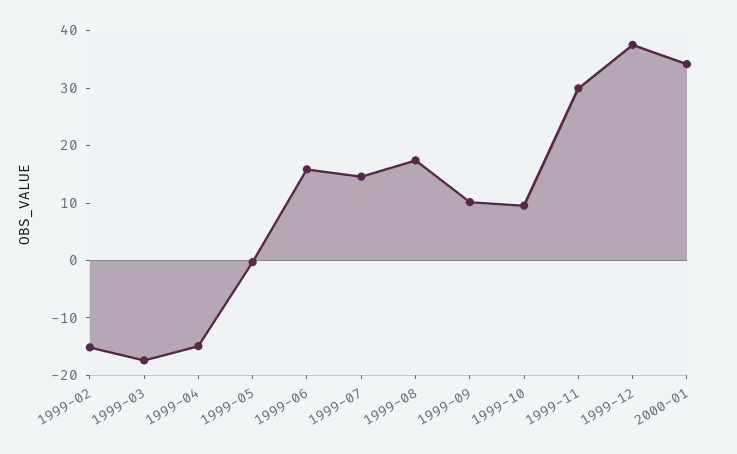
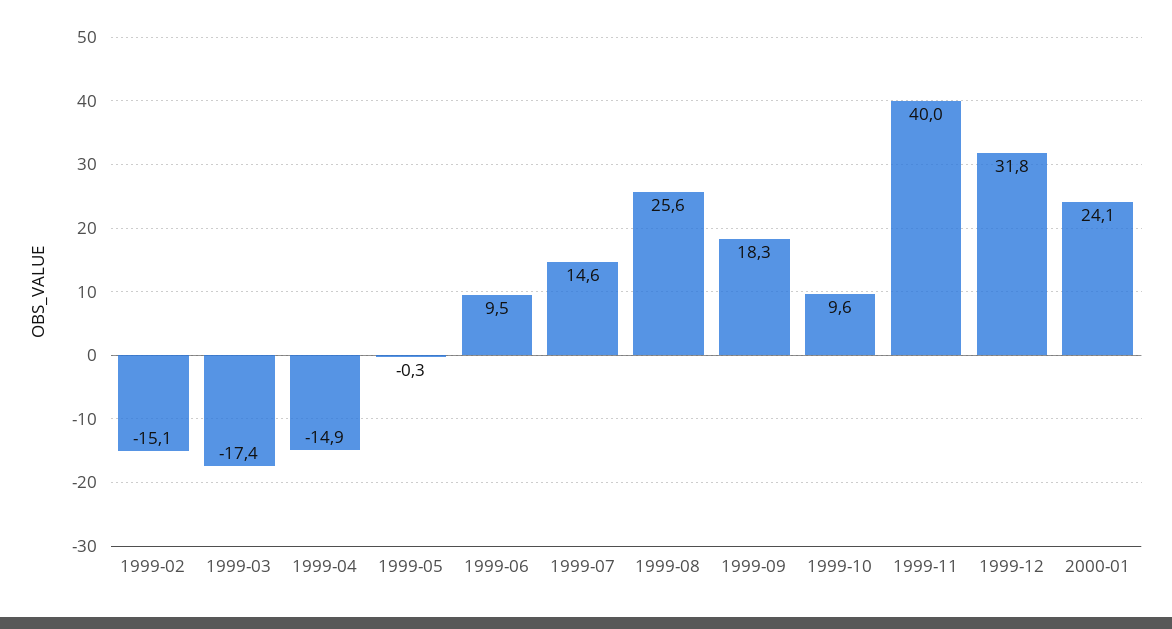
  {
    "1999-02": -15.1,
    "1999-03": -17.4,
    "1999-04": -14.9,
    "1999-05": -0.3,
-   "1999-06": 16,
+   "1999-06": 9.5,
    "1999-07": 14.6,
-   "1999-08": 18,
+   "1999-08": 25.6,
-   "1999-09": 10,
+   "1999-09": 18.3,
    "1999-10": 9.6,
-   "1999-11": 30,
+   "1999-11": 40,
-   "1999-12": 38,
+   "1999-12": 31.8,
-   "2000-01": 34
+   "2000-01": 24.1
  }

